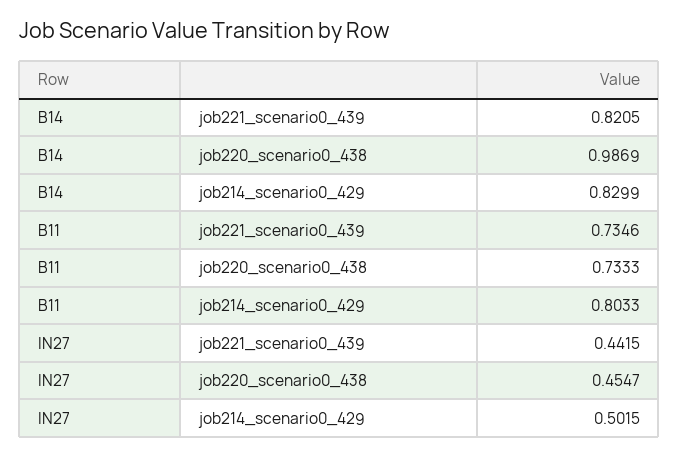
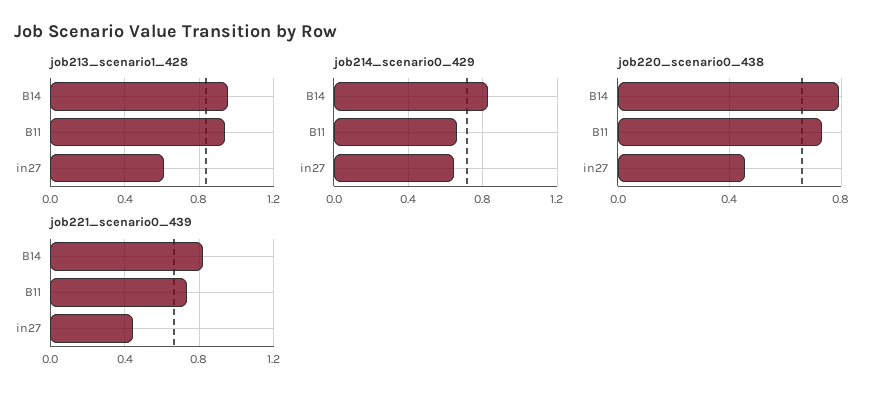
  {
    "job221_scenario0_439": {
      "B14": 0.8205,
      "B11": 0.7346,
      "IN27": 0.4415
    },
    "job220_scenario0_438": {
-     "B14": 0.9869,
+     "B14": 0.8,
      "B11": 0.7333,
      "IN27": 0.4547
    },
    "job214_scenario0_429": {
      "B14": 0.8299,
-     "B11": 0.8033,
+     "B11": 0.65,
-     "IN27": 0.5015
+     "IN27": 0.65
-   }
+   },
+   "job213_scenario1_428": {
+     "B14": 0.95,
+     "B11": 0.95,
+     "IN27": 0.6
+   }
  }

